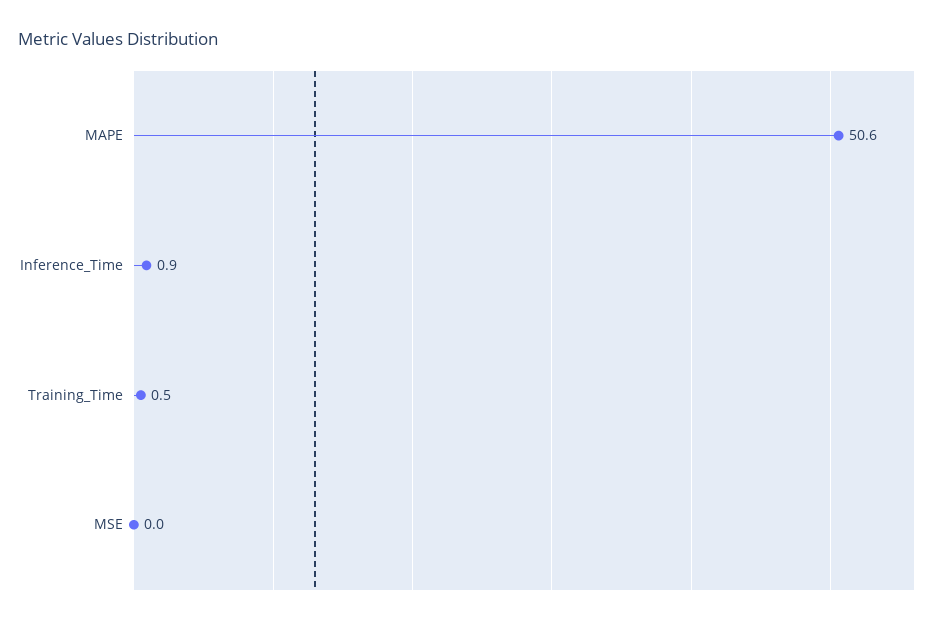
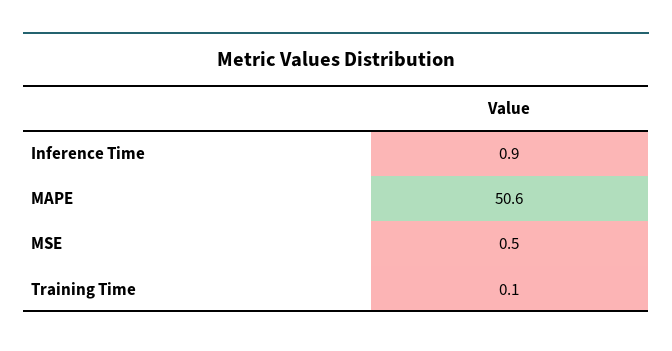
  {
    "MAPE": 50.6,
    "Inference_Time": 0.9,
-   "Training_Time": 0.5,
+   "Training_Time": 0.1,
-   "MSE": 0
+   "MSE": 0.5
  }

